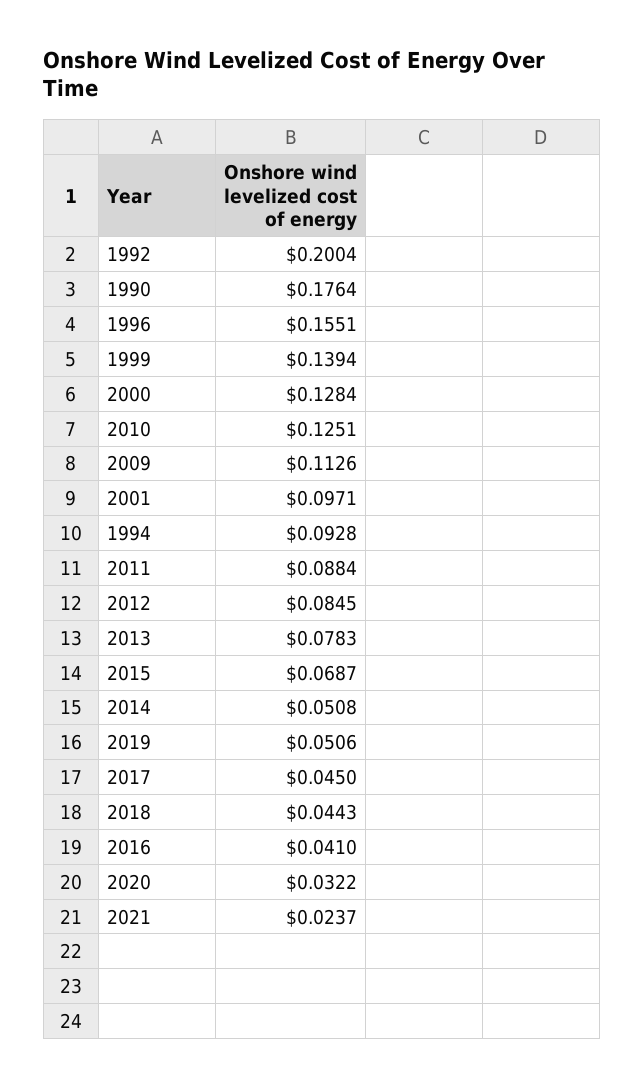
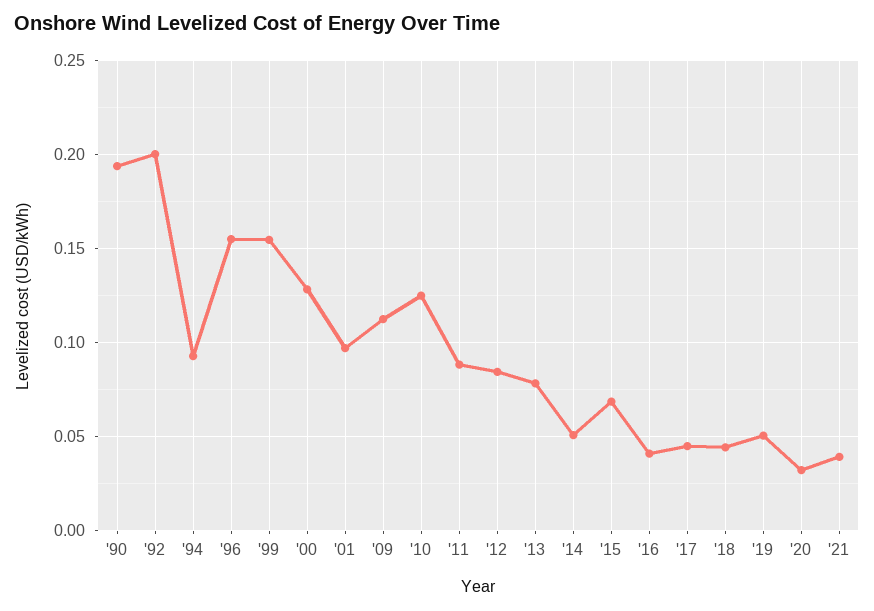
  {
    "1992": 0.2004,
-   "1990": 0.1764,
+   "1990": 0.195,
    "1996": 0.1551,
-   "1999": 0.1394,
+   "1999": 0.155,
    "2000": 0.1284,
    "2010": 0.1251,
    "2009": 0.1126,
    "2001": 0.0971,
    "1994": 0.0928,
    "2011": 0.0884,
    "2012": 0.0845,
    "2013": 0.0783,
    "2015": 0.0687,
    "2014": 0.0508,
    "2019": 0.0506,
    "2017": 0.045,
    "2018": 0.0443,
    "2016": 0.041,
    "2020": 0.0322,
-   "2021": 0.0237
+   "2021": 0.04
  }

